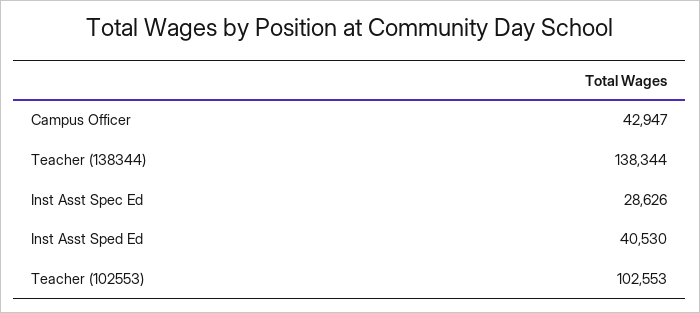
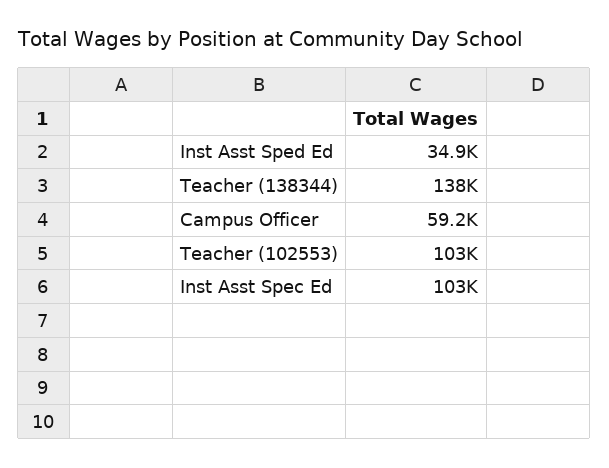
  {
-   "Campus Officer": 42947,
+   "Campus Officer": 59200,
    "Teacher (138344)": 138344,
-   "Inst Asst Spec Ed": 28626,
+   "Inst Asst Spec Ed": 103000,
-   "Inst Asst Sped Ed": 40530,
+   "Inst Asst Sped Ed": 34900,
    "Teacher (102553)": 102553
  }

